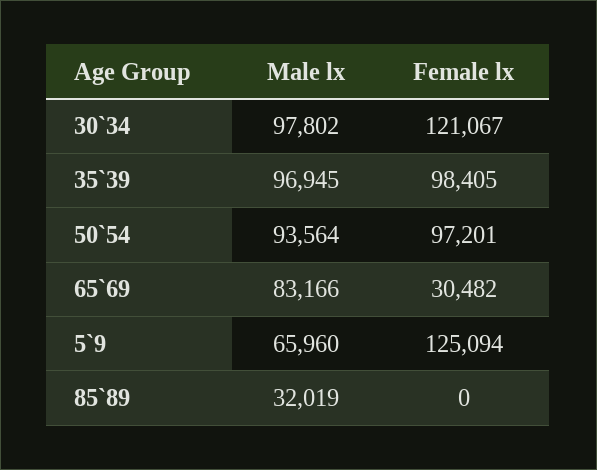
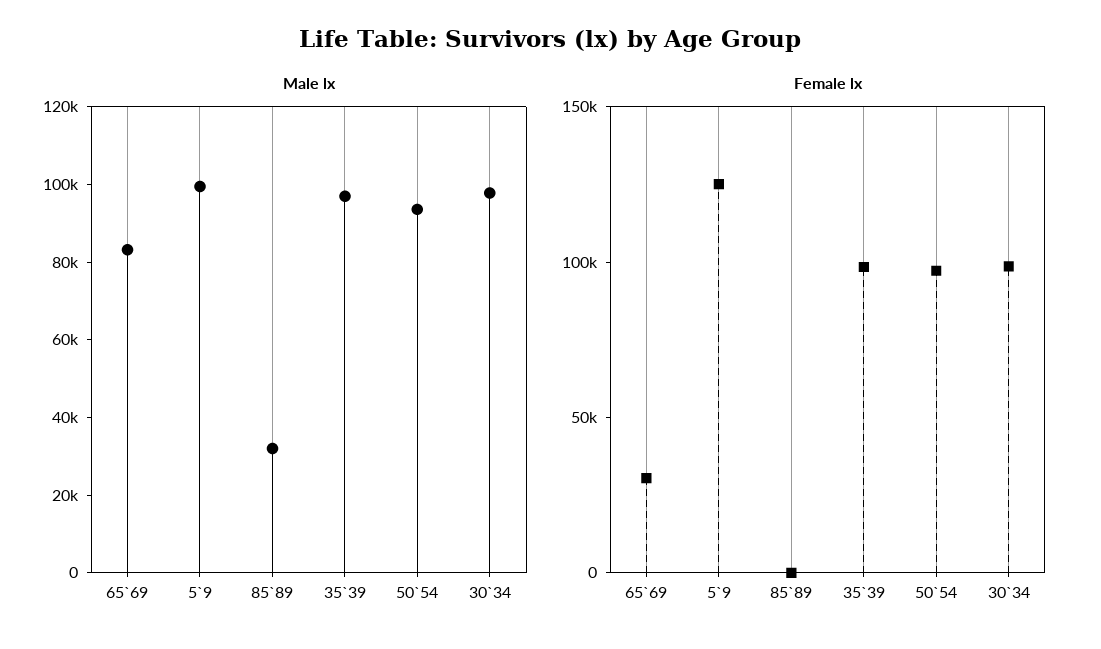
  {
    "Male lx": {
      "30`34": 97802,
      "35`39": 96945,
      "50`54": 93564,
      "65`69": 83166,
-     "5`9": 65960,
+     "5`9": 100000,
      "85`89": 32019
    },
    "Female lx": {
-     "30`34": 121067,
+     "30`34": 100000,
      "35`39": 98405,
      "50`54": 97201,
      "65`69": 30482,
      "5`9": 125094,
      "85`89": 0
    }
  }

